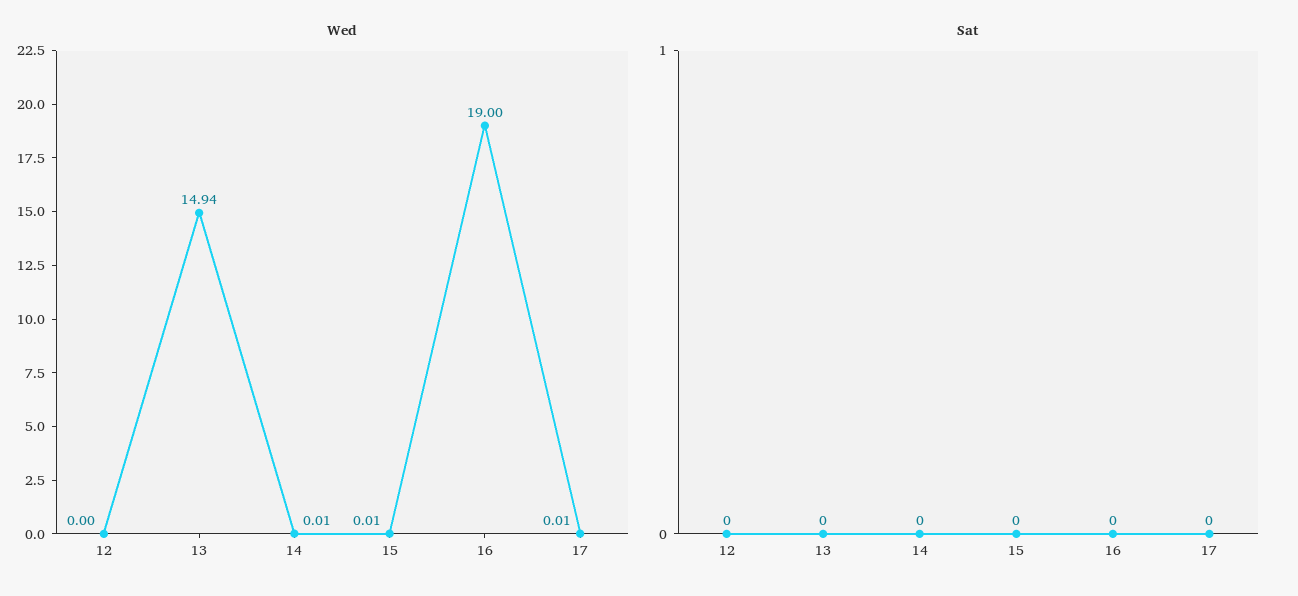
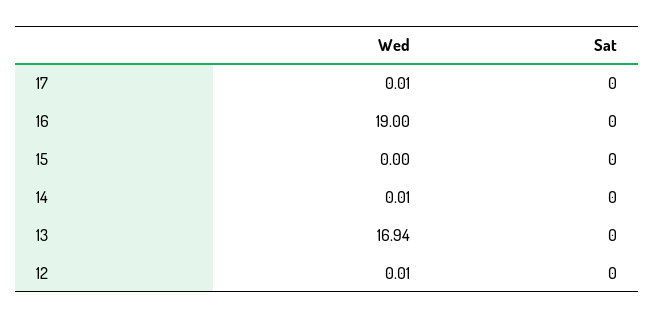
  {
    "Wed": {
-     "12": 0,
+     "12": 0.01,
-     "13": 14.94,
+     "13": 16.94,
      "14": 0.01,
-     "15": 0.01,
+     "15": 0,
      "16": 19,
      "17": 0.01
    },
    "Sat": {
      "12": 0,
      "13": 0,
      "14": 0,
      "15": 0,
      "16": 0,
      "17": 0
    }
  }

